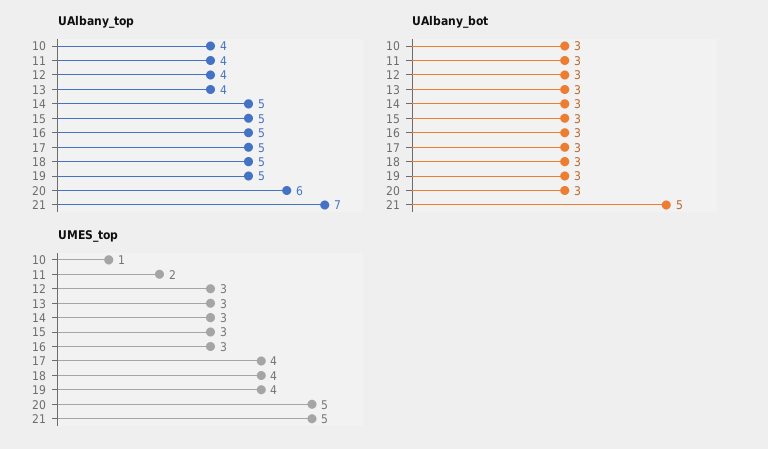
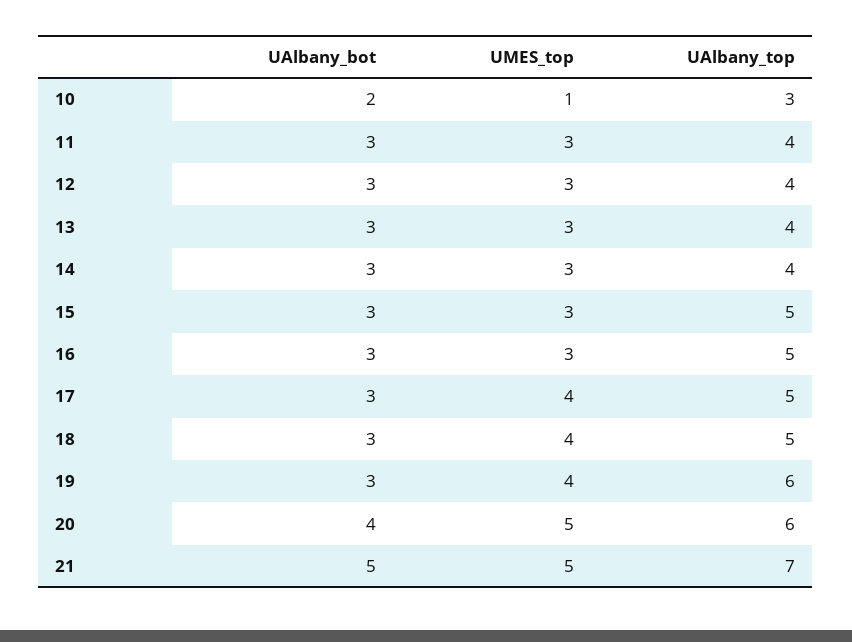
  {
    "UAlbany_top": {
-     "10": 4,
+     "10": 3,
      "11": 4,
      "12": 4,
      "13": 4,
-     "14": 5,
+     "14": 4,
      "15": 5,
      "16": 5,
      "17": 5,
      "18": 5,
-     "19": 5,
+     "19": 6,
      "20": 6,
      "21": 7
    },
    "UAlbany_bot": {
-     "10": 3,
+     "10": 2,
      "11": 3,
      "12": 3,
      "13": 3,
      "14": 3,
      "15": 3,
      "16": 3,
      "17": 3,
      "18": 3,
      "19": 3,
-     "20": 3,
+     "20": 4,
      "21": 5
    },
    "UMES_top": {
      "10": 1,
-     "11": 2,
+     "11": 3,
      "12": 3,
      "13": 3,
      "14": 3,
      "15": 3,
      "16": 3,
      "17": 4,
      "18": 4,
      "19": 4,
      "20": 5,
      "21": 5
    }
  }

